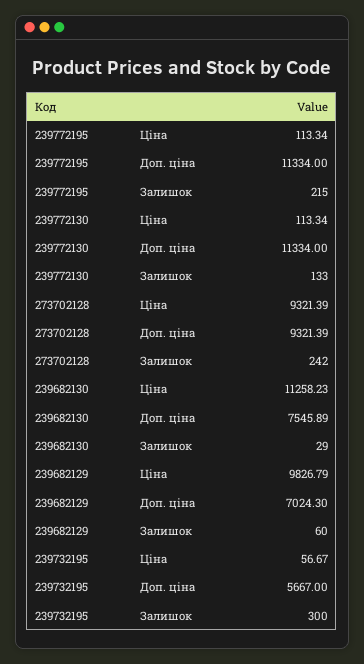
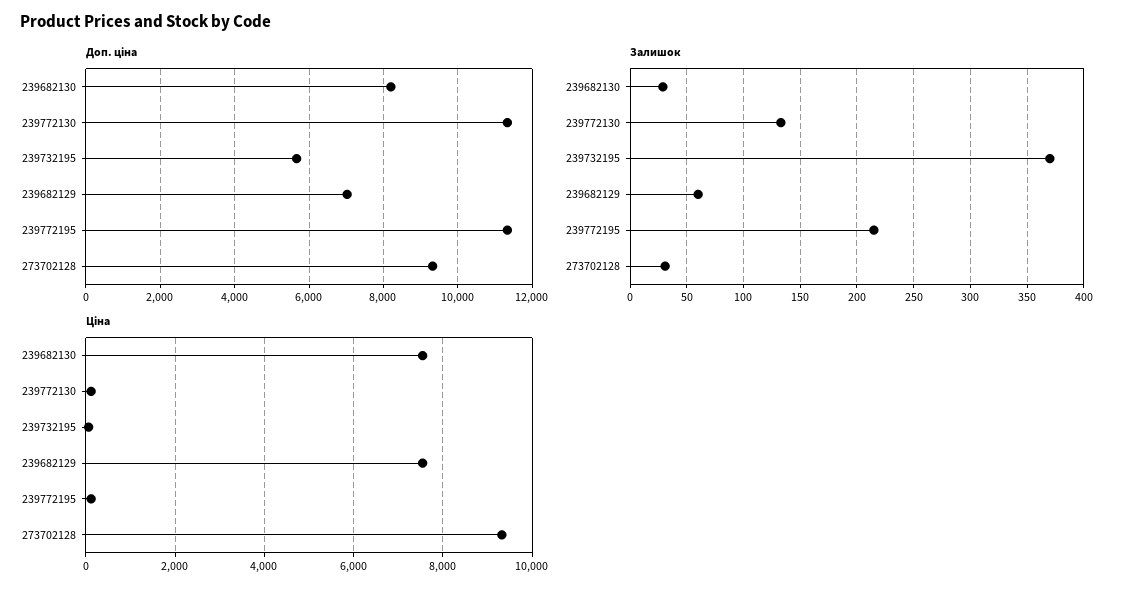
  {
    "Ціна": {
      "239772195": 113.34,
      "239772130": 113.34,
      "273702128": 9321.39,
-     "239682130": 11258.23,
+     "239682130": 7600,
-     "239682129": 9826.79,
+     "239682129": 7600,
      "239732195": 56.67
    },
    "Доп. ціна": {
      "239772195": 11334,
      "239772130": 11334,
      "273702128": 9321.39,
-     "239682130": 7545.89,
+     "239682130": 8200,
      "239682129": 7024.3,
      "239732195": 5667
    },
    "Залишок": {
      "239772195": 215,
      "239772130": 133,
-     "273702128": 242,
+     "273702128": 30,
      "239682130": 29,
      "239682129": 60,
-     "239732195": 300
+     "239732195": 370
    }
  }

